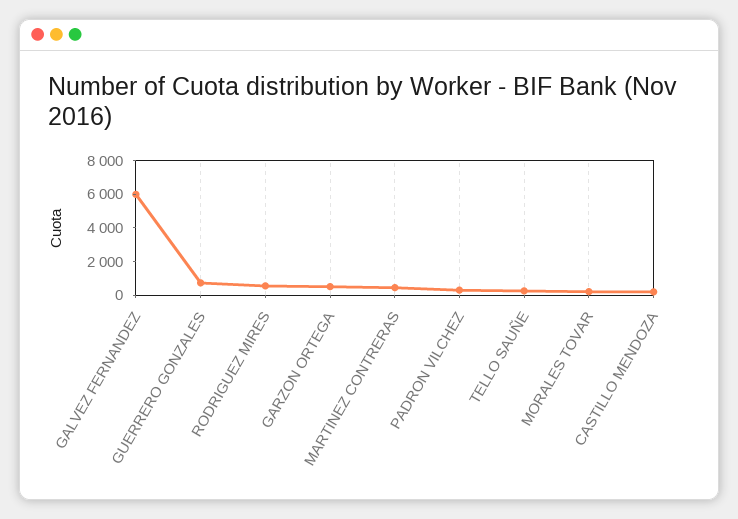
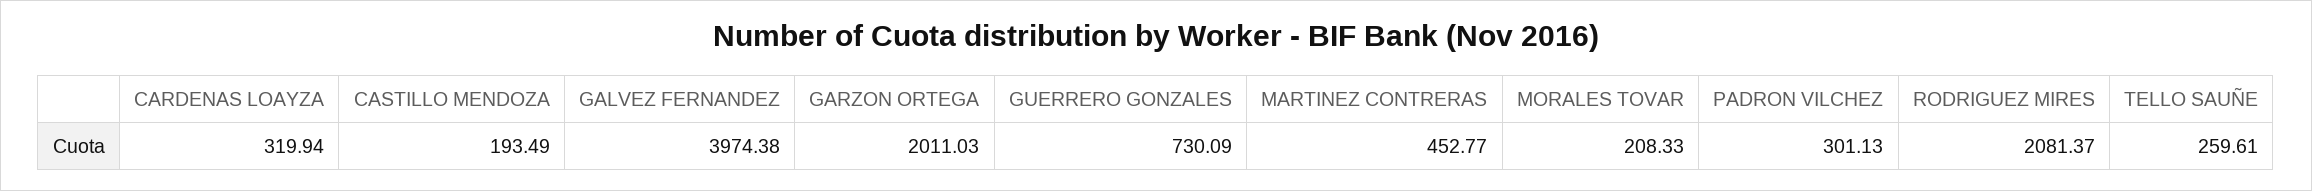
  {
-   "GALVEZ FERNANDEZ": 6000,
+   "GALVEZ FERNANDEZ": 3974.38,
    "GUERRERO GONZALES": 730.09,
-   "RODRIGUEZ MIRES": 500,
+   "RODRIGUEZ MIRES": 2081.37,
-   "GARZON ORTEGA": 500,
+   "GARZON ORTEGA": 2011.03,
    "MARTINEZ CONTRERAS": 452.77,
    "PADRON VILCHEZ": 301.13,
    "TELLO SAUÑE": 259.61,
    "MORALES TOVAR": 208.33,
-   "CASTILLO MENDOZA": 193.49
+   "CASTILLO MENDOZA": 193.49,
+   "CARDENAS LOAYZA": 319.94
  }

